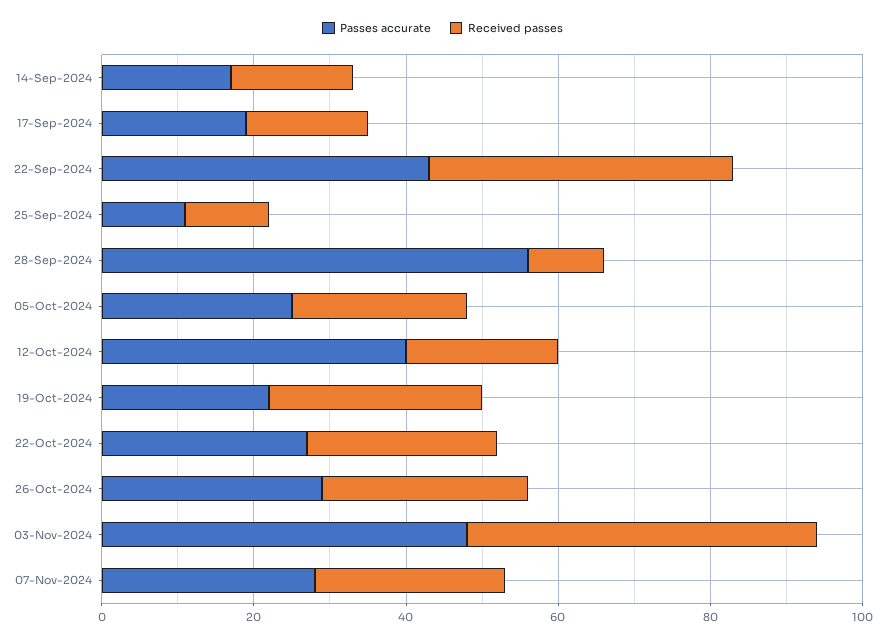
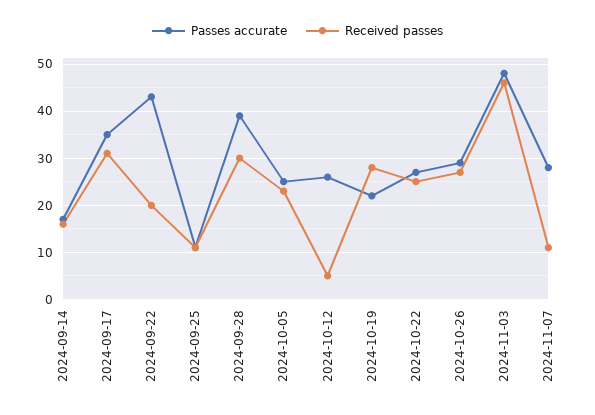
  {
    "Passes accurate": {
      "14-Sep-2024": 15,
-     "17-Sep-2024": 20,
+     "17-Sep-2024": 35,
      "22-Sep-2024": 45,
      "25-Sep-2024": 10,
-     "28-Sep-2024": 55,
+     "28-Sep-2024": 40,
      "05-Oct-2024": 25,
-     "12-Oct-2024": 40,
+     "12-Oct-2024": 25,
      "19-Oct-2024": 20,
      "22-Oct-2024": 25,
      "26-Oct-2024": 30,
      "03-Nov-2024": 50,
      "07-Nov-2024": 30
    },
    "Received passes": {
      "14-Sep-2024": 15,
-     "17-Sep-2024": 15,
+     "17-Sep-2024": 30,
-     "22-Sep-2024": 40,
+     "22-Sep-2024": 20,
      "25-Sep-2024": 10,
-     "28-Sep-2024": 10,
+     "28-Sep-2024": 30,
      "05-Oct-2024": 25,
-     "12-Oct-2024": 20,
+     "12-Oct-2024": 5,
      "19-Oct-2024": 30,
      "22-Oct-2024": 25,
      "26-Oct-2024": 25,
      "03-Nov-2024": 45,
-     "07-Nov-2024": 25
+     "07-Nov-2024": 10
    }
  }

